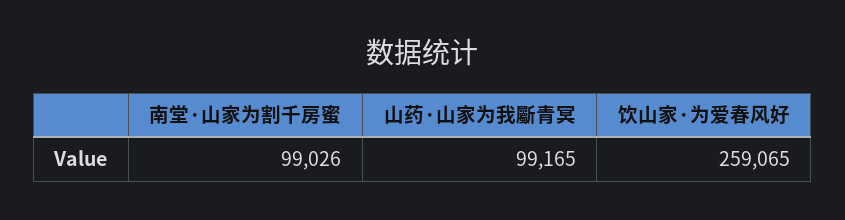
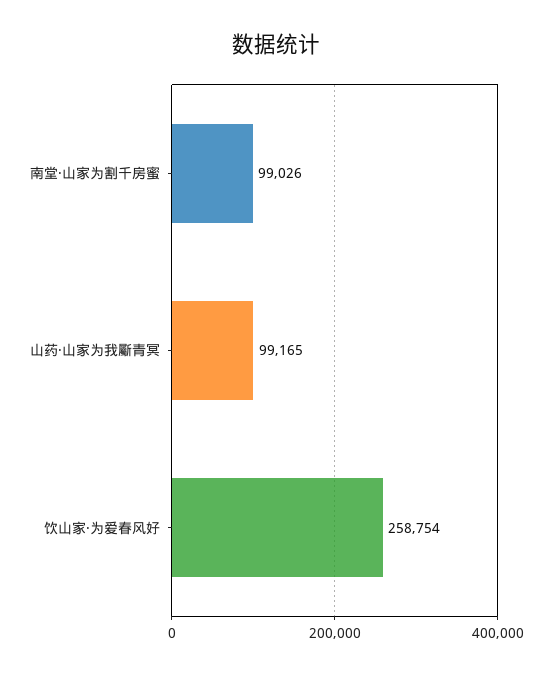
  {
    "南堂·山家为割千房蜜": 99026,
    "山药·山家为我斸青冥": 99165,
-   "饮山家·为爱春风好": 259065
+   "饮山家·为爱春风好": 258754
  }

